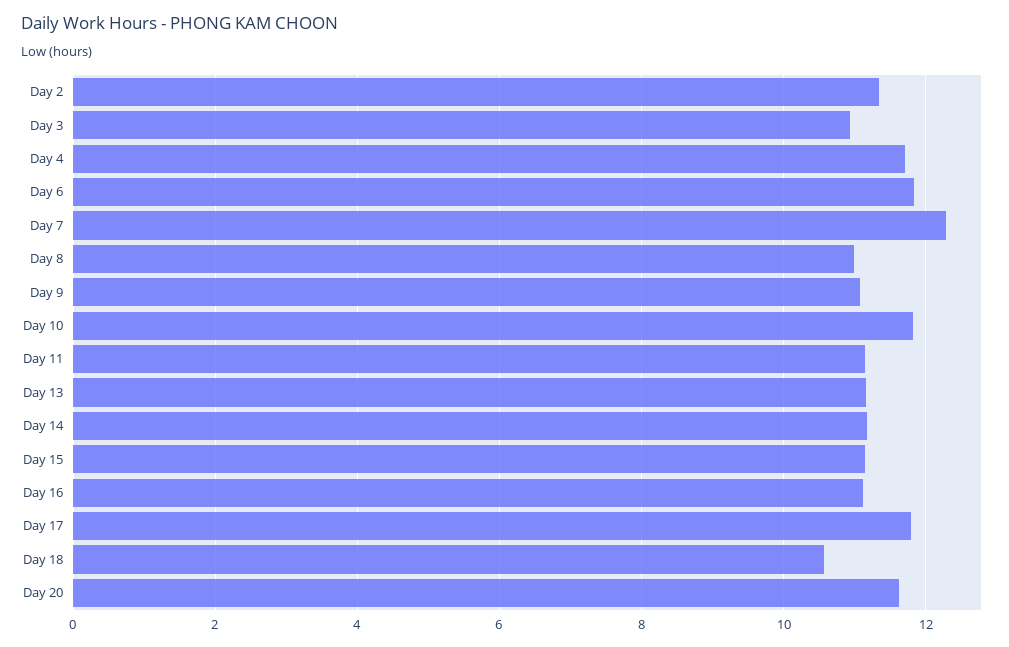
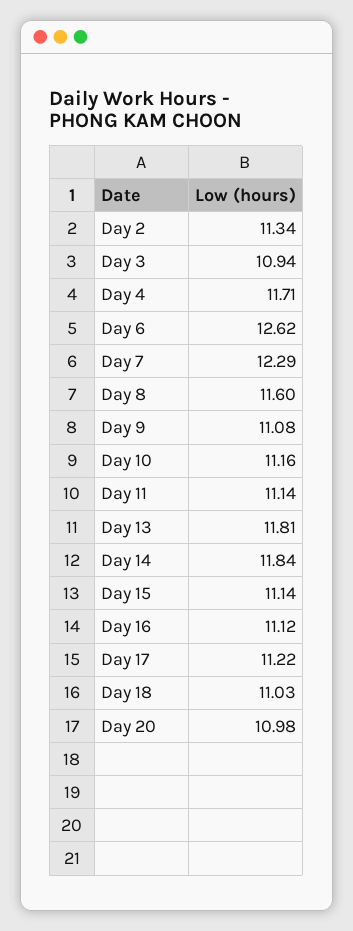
  {
    "Day 2": 11.34,
    "Day 3": 10.94,
    "Day 4": 11.71,
-   "Day 6": 11.8,
+   "Day 6": 12.62,
    "Day 7": 12.29,
-   "Day 8": 11,
+   "Day 8": 11.6,
    "Day 9": 11.08,
-   "Day 10": 11.8,
+   "Day 10": 11.16,
    "Day 11": 11.14,
-   "Day 13": 11.2,
+   "Day 13": 11.81,
-   "Day 14": 11.2,
+   "Day 14": 11.84,
    "Day 15": 11.14,
    "Day 16": 11.12,
-   "Day 17": 11.8,
+   "Day 17": 11.22,
-   "Day 18": 10.6,
+   "Day 18": 11.03,
-   "Day 20": 11.6
+   "Day 20": 10.98
  }

